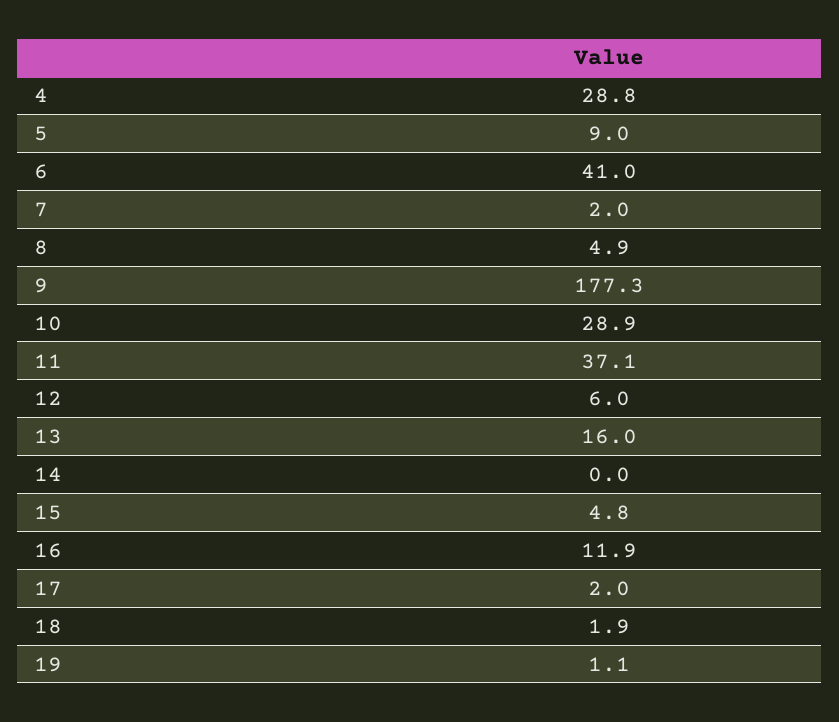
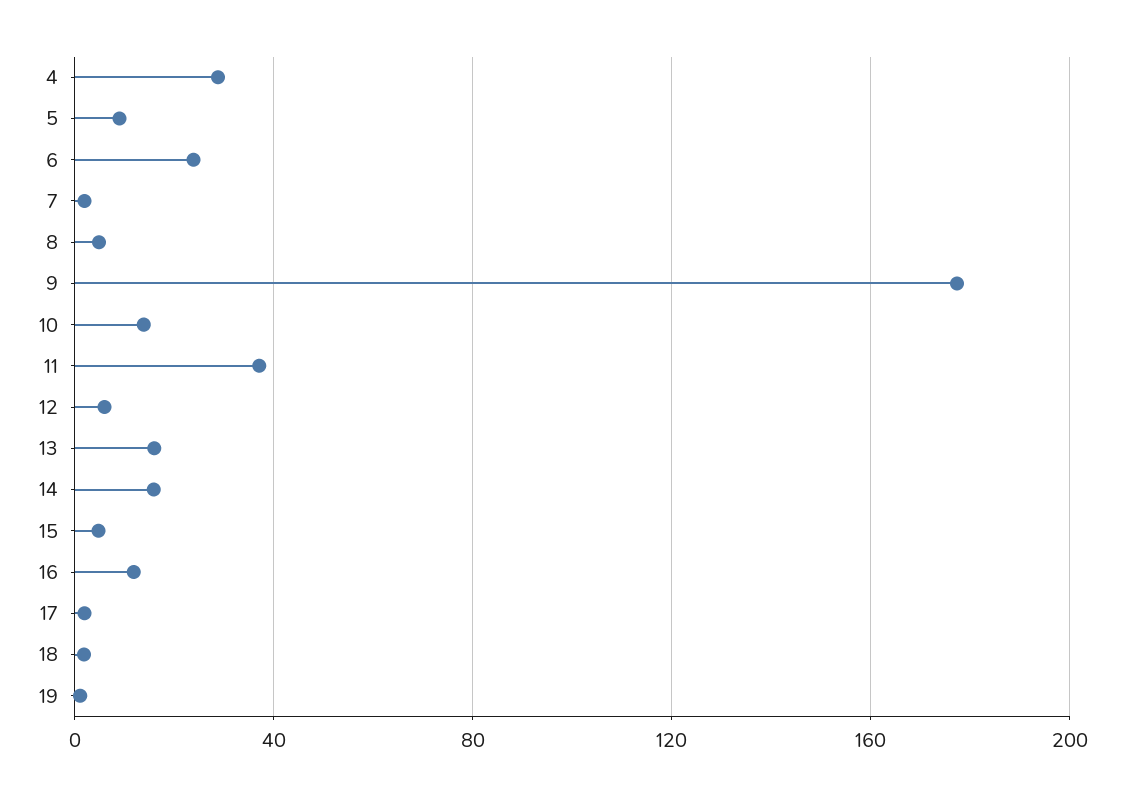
  {
    "4": 28.8,
    "5": 9,
-   "6": 41,
+   "6": 25,
    "7": 2,
    "8": 4.9,
    "9": 177.3,
-   "10": 28.9,
+   "10": 15,
    "11": 37.1,
    "12": 6,
    "13": 16,
-   "14": 0,
+   "14": 15,
    "15": 4.8,
    "16": 11.9,
    "17": 2,
    "18": 1.9,
    "19": 1.1
  }

